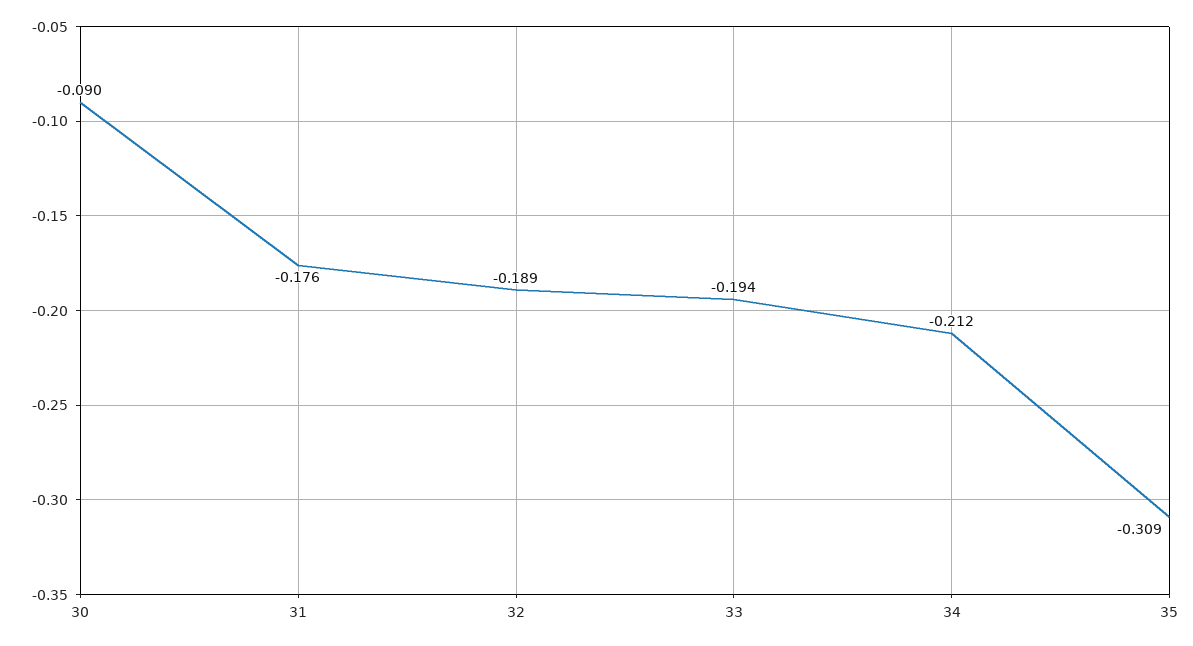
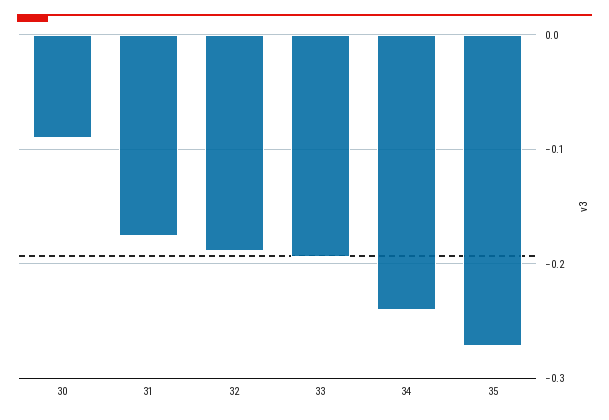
  {
    "30": -0.09,
    "31": -0.176,
    "32": -0.189,
    "33": -0.194,
-   "34": -0.212,
+   "34": -0.24,
-   "35": -0.309
+   "35": -0.27
  }

